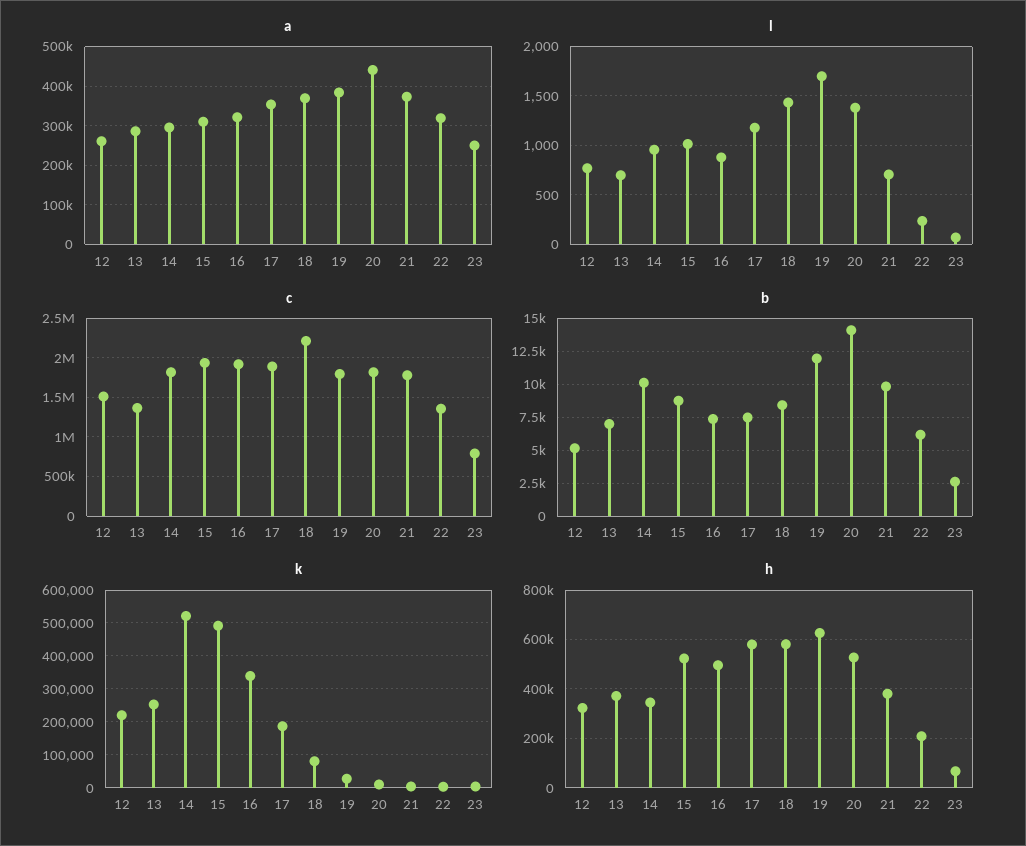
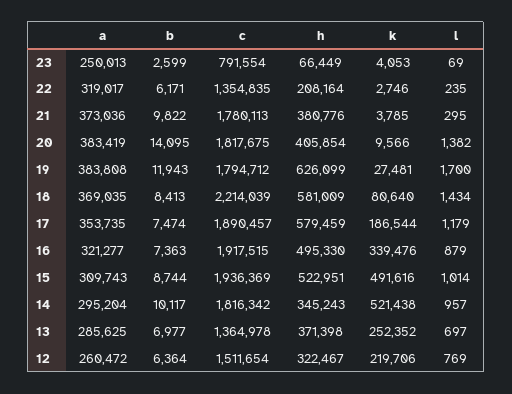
  {
    "a": {
      "12": 260472,
      "13": 285625,
      "14": 295204,
      "15": 309743,
      "16": 321277,
      "17": 353735,
      "18": 369035,
      "19": 383808,
-     "20": 440000,
+     "20": 383419,
      "21": 373036,
      "22": 319017,
      "23": 250013
    },
    "l": {
      "12": 769,
      "13": 697,
      "14": 957,
      "15": 1014,
      "16": 879,
      "17": 1179,
      "18": 1434,
      "19": 1700,
      "20": 1382,
-     "21": 700,
+     "21": 295,
      "22": 235,
      "23": 69
    },
    "c": {
      "12": 1511654,
      "13": 1364978,
      "14": 1816342,
      "15": 1936369,
      "16": 1917515,
      "17": 1890457,
      "18": 2214039,
      "19": 1794712,
      "20": 1817675,
      "21": 1780113,
      "22": 1354835,
      "23": 791554
    },
    "b": {
-     "12": 5000,
+     "12": 6364,
      "13": 6977,
      "14": 10117,
      "15": 8744,
      "16": 7363,
      "17": 7474,
      "18": 8413,
      "19": 11943,
      "20": 14095,
      "21": 9822,
      "22": 6171,
      "23": 2599
    },
    "k": {
      "12": 219706,
      "13": 252352,
      "14": 521438,
      "15": 491616,
      "16": 339476,
      "17": 186544,
      "18": 80640,
      "19": 27481,
      "20": 9566,
      "21": 3785,
      "22": 2746,
      "23": 4053
    },
    "h": {
      "12": 322467,
      "13": 371398,
      "14": 345243,
      "15": 522951,
      "16": 495330,
      "17": 579459,
      "18": 581009,
      "19": 626099,
-     "20": 525000,
+     "20": 405854,
      "21": 380776,
      "22": 208164,
      "23": 66449
    }
  }

